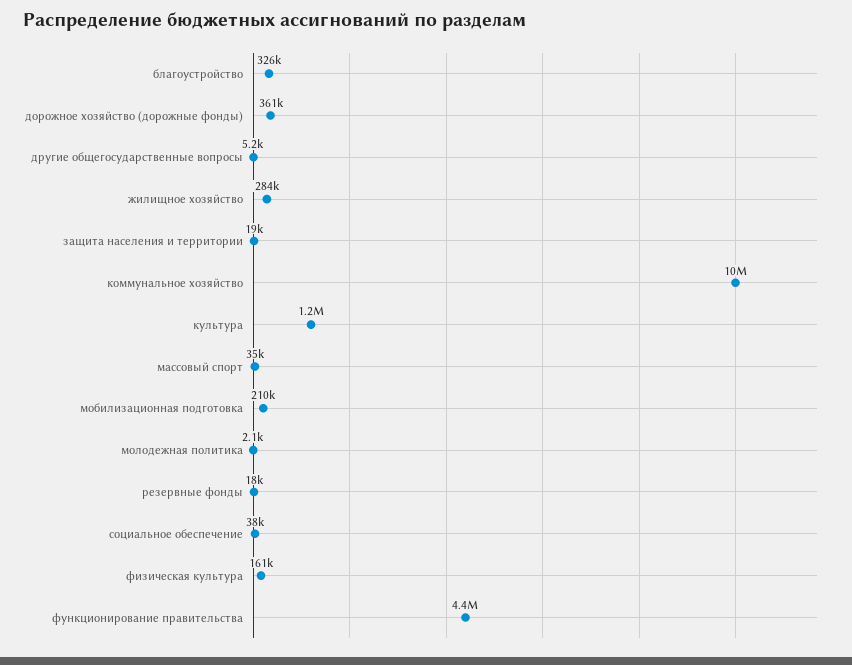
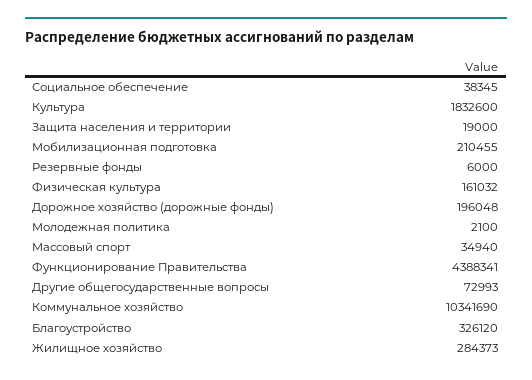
  {
    "благоустройство": 326120,
-   "дорожное хозяйство (дорожные фонды)": 361000,
+   "дорожное хозяйство (дорожные фонды)": 196048,
-   "другие общегосударственные вопросы": 5200,
+   "другие общегосударственные вопросы": 72993,
    "жилищное хозяйство": 284373,
    "защита населения и территории": 19000,
    "коммунальное хозяйство": 10341690,
-   "культура": 1200000,
+   "культура": 1832600,
    "массовый спорт": 34940,
    "мобилизационная подготовка": 210455,
    "молодежная политика": 2100,
-   "резервные фонды": 18000,
+   "резервные фонды": 6000,
    "социальное обеспечение": 38345,
    "физическая культура": 161032,
    "функционирование правительства": 4388341
  }

